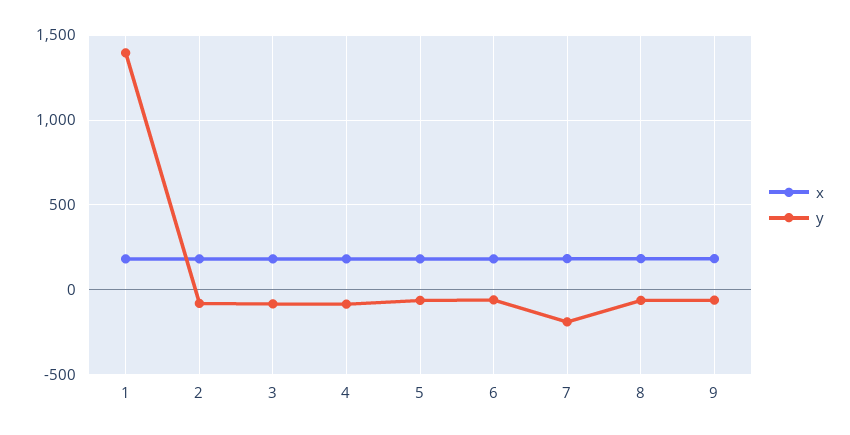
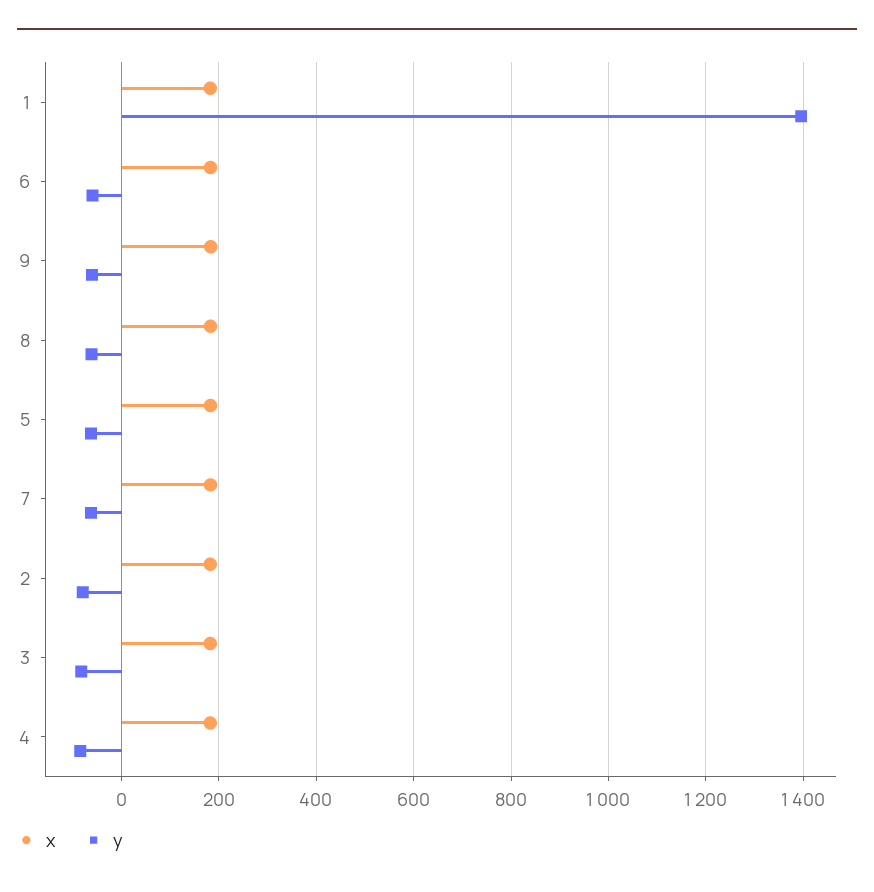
  {
    "x": {
      "1": 180,
      "2": 180,
      "3": 180,
      "4": 180,
      "5": 180,
      "6": 180,
      "7": 180,
      "8": 180,
      "9": 180
    },
    "y": {
      "1": 1400,
      "2": -80,
      "3": -80,
      "4": -80,
      "5": -60,
      "6": -60,
-     "7": -200,
+     "7": -60,
      "8": -60,
      "9": -60
    }
  }

